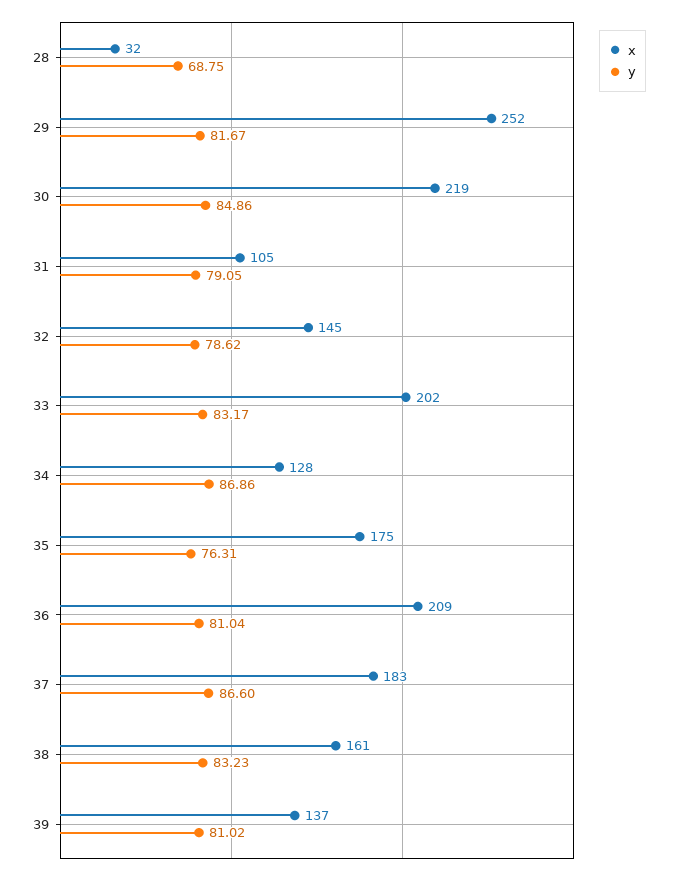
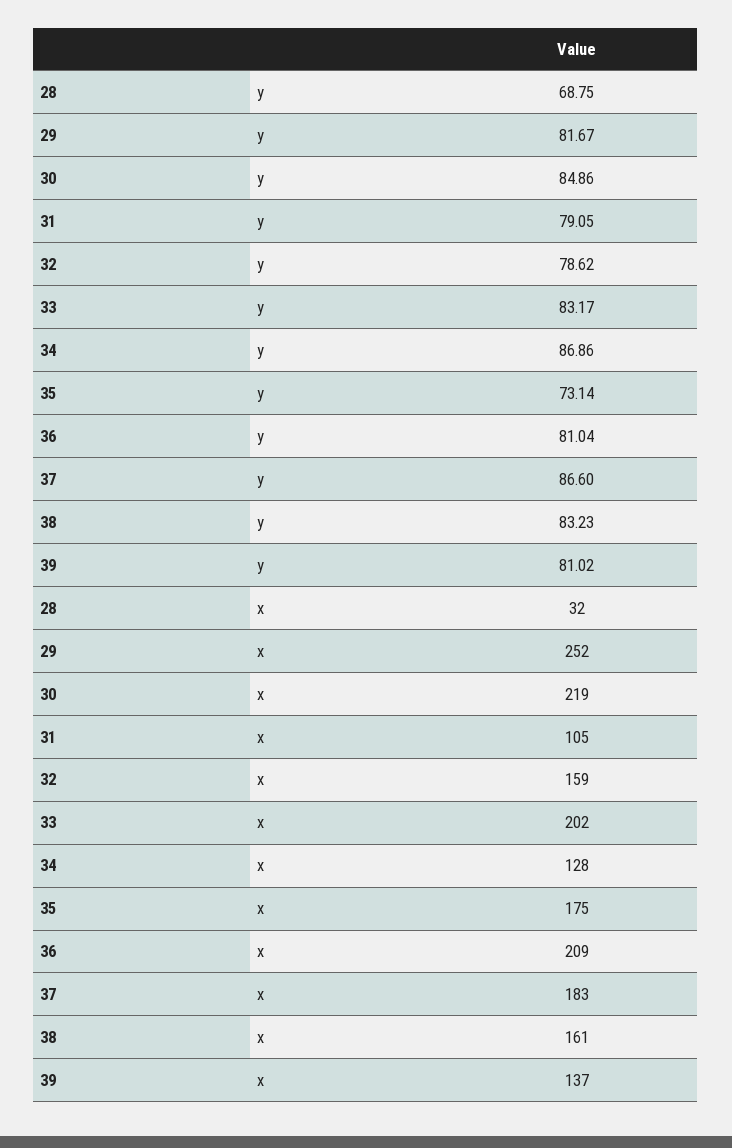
  {
    "x": {
      "28": 32,
      "29": 252,
      "30": 219,
      "31": 105,
-     "32": 145,
+     "32": 159,
      "33": 202,
      "34": 128,
      "35": 175,
      "36": 209,
      "37": 183,
      "38": 161,
      "39": 137
    },
    "y": {
      "28": 68.75,
      "29": 81.67,
      "30": 84.86,
      "31": 79.05,
      "32": 78.62,
      "33": 83.17,
      "34": 86.86,
-     "35": 76.31,
+     "35": 73.14,
      "36": 81.04,
      "37": 86.6,
      "38": 83.23,
      "39": 81.02
    }
  }

